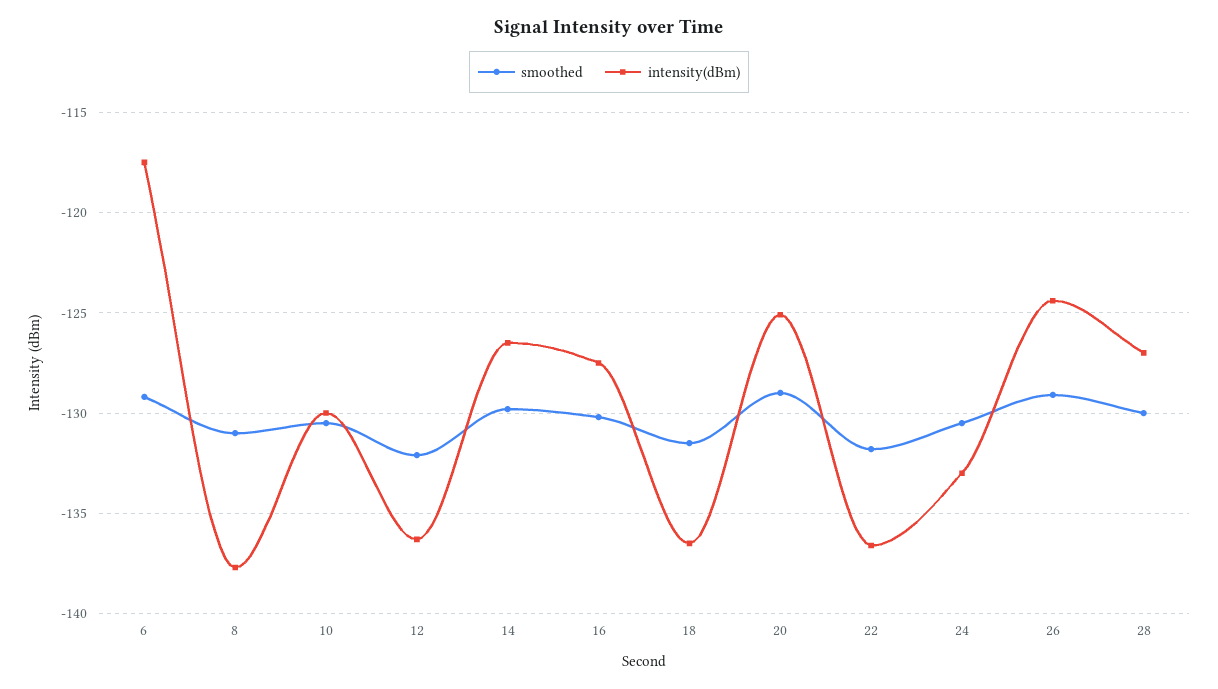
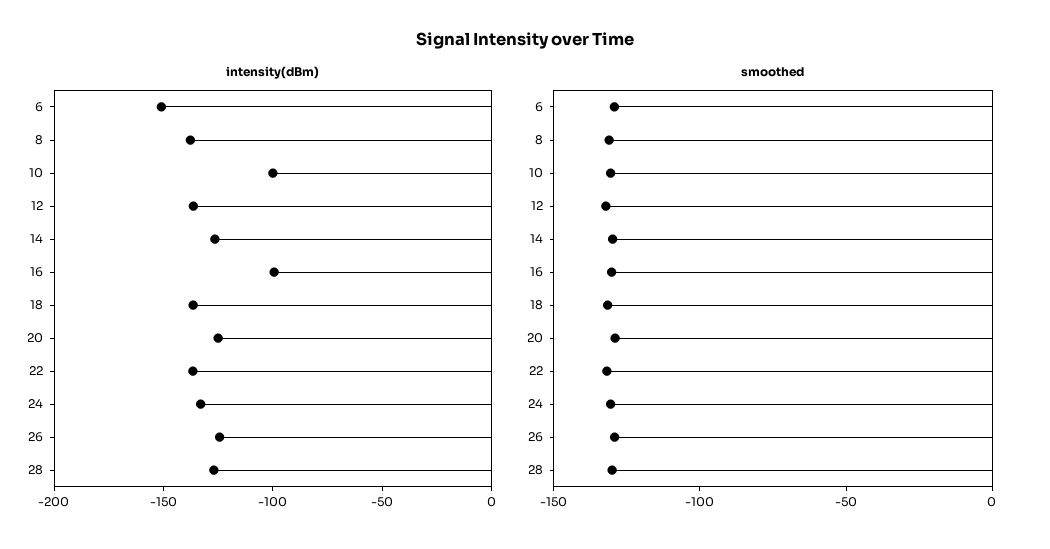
  {
    "smoothed": {
      "6": -129,
      "8": -131,
      "10": -130.5,
      "12": -132,
      "14": -130,
      "16": -130,
      "18": -131.5,
      "20": -129,
      "22": -132,
      "24": -130.5,
      "26": -129,
      "28": -130
    },
    "intensity(dBm)": {
-     "6": -117.5,
+     "6": -150,
      "8": -137.5,
-     "10": -130,
+     "10": -100,
      "12": -136.5,
      "14": -126.5,
-     "16": -127.5,
+     "16": -100,
      "18": -136.5,
      "20": -125,
      "22": -136.5,
      "24": -133,
      "26": -124.5,
      "28": -127
    }
  }

